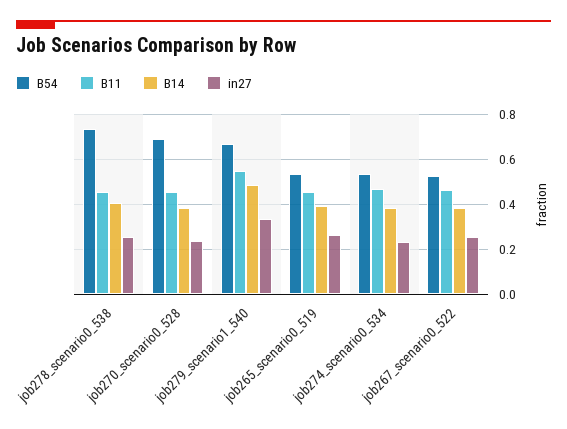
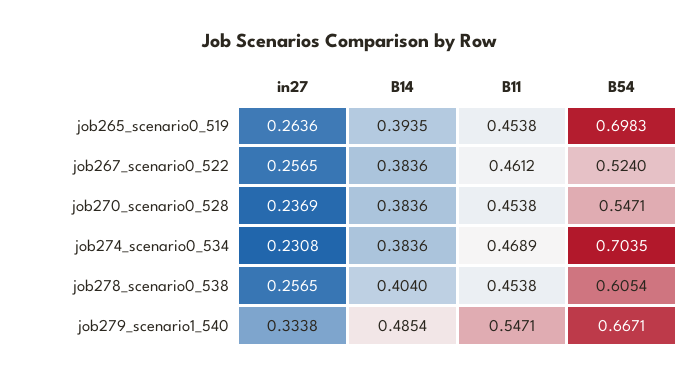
  {
    "B54": {
-     "job278_scenario0_538": 0.75,
+     "job278_scenario0_538": 0.6054,
-     "job270_scenario0_528": 0.7,
+     "job270_scenario0_528": 0.5471,
      "job279_scenario1_540": 0.6671,
-     "job265_scenario0_519": 0.55,
+     "job265_scenario0_519": 0.6983,
-     "job274_scenario0_534": 0.55,
+     "job274_scenario0_534": 0.7035,
      "job267_scenario0_522": 0.524
    },
    "B11": {
      "job278_scenario0_538": 0.4538,
      "job270_scenario0_528": 0.4538,
      "job279_scenario1_540": 0.5471,
      "job265_scenario0_519": 0.4538,
      "job274_scenario0_534": 0.4689,
      "job267_scenario0_522": 0.4612
    },
    "B14": {
      "job278_scenario0_538": 0.404,
      "job270_scenario0_528": 0.3836,
      "job279_scenario1_540": 0.4854,
      "job265_scenario0_519": 0.3935,
      "job274_scenario0_534": 0.3836,
      "job267_scenario0_522": 0.3836
    },
    "in27": {
      "job278_scenario0_538": 0.2565,
      "job270_scenario0_528": 0.2369,
      "job279_scenario1_540": 0.3338,
      "job265_scenario0_519": 0.2636,
      "job274_scenario0_534": 0.2308,
      "job267_scenario0_522": 0.2565
    }
  }

